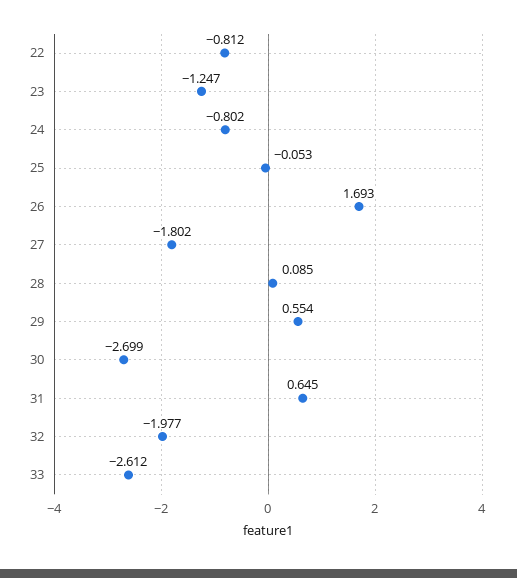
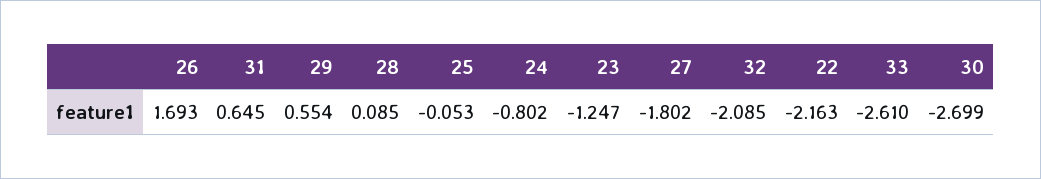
  {
-   "22": -0.812,
+   "22": -2.163,
    "23": -1.247,
    "24": -0.802,
    "25": -0.053,
    "26": 1.693,
    "27": -1.802,
    "28": 0.085,
    "29": 0.554,
    "30": -2.699,
    "31": 0.645,
-   "32": -1.977,
+   "32": -2.085,
-   "33": -2.612
+   "33": -2.61
  }

